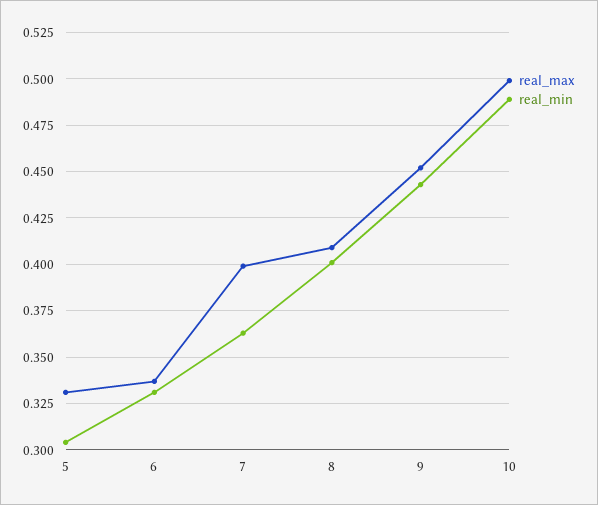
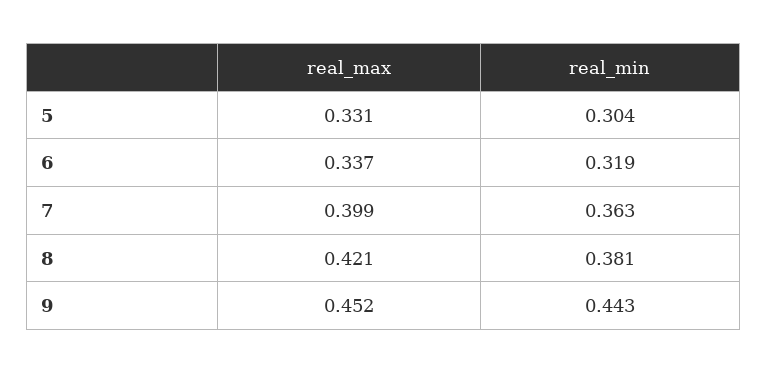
  {
    "real_max": {
      "5": 0.331,
      "6": 0.337,
      "7": 0.399,
-     "8": 0.41,
+     "8": 0.421,
-     "9": 0.452,
+     "9": 0.452
-     "10": 0.5
    },
    "real_min": {
      "5": 0.304,
-     "6": 0.33,
+     "6": 0.319,
      "7": 0.363,
-     "8": 0.4,
+     "8": 0.381,
-     "9": 0.443,
+     "9": 0.443
-     "10": 0.49
    }
  }

